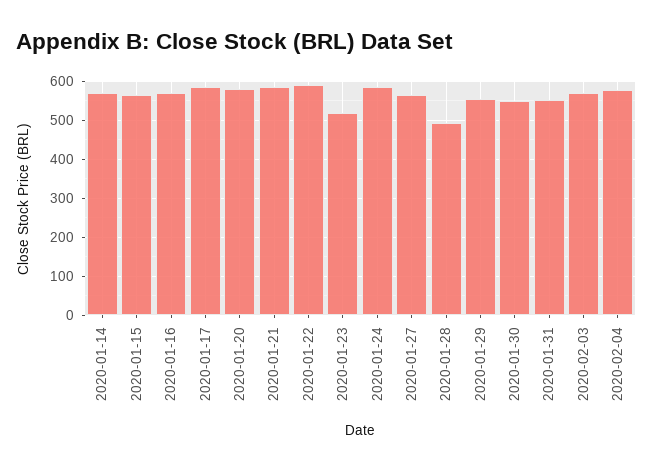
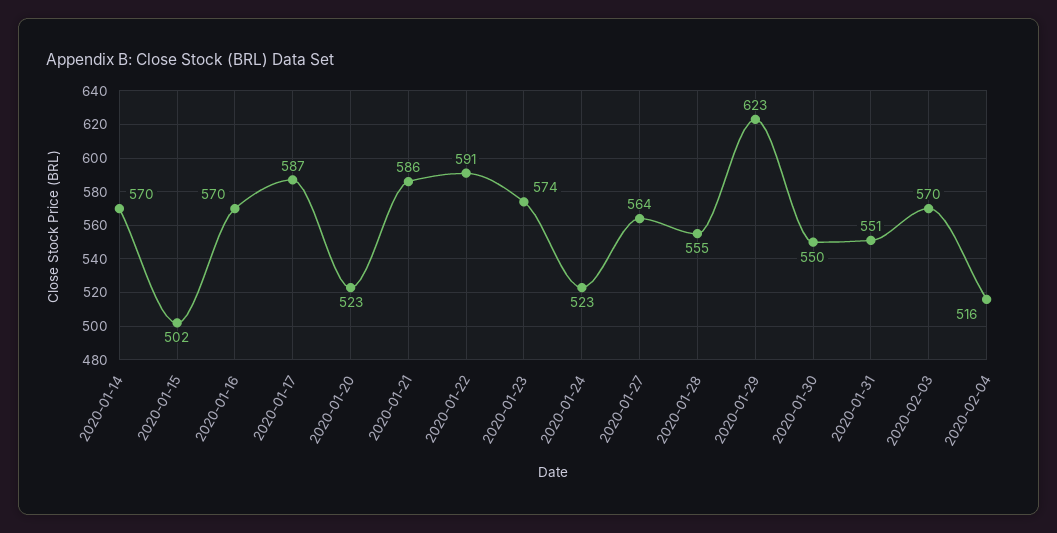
  {
    "2020-01-14": 570,
-   "2020-01-15": 560,
+   "2020-01-15": 502,
    "2020-01-16": 570,
    "2020-01-17": 587,
-   "2020-01-20": 580,
+   "2020-01-20": 523,
    "2020-01-21": 586,
    "2020-01-22": 591,
-   "2020-01-23": 520,
+   "2020-01-23": 574,
-   "2020-01-24": 580,
+   "2020-01-24": 523,
    "2020-01-27": 564,
-   "2020-01-28": 500,
+   "2020-01-28": 555,
-   "2020-01-29": 560,
+   "2020-01-29": 623,
    "2020-01-30": 550,
    "2020-01-31": 551,
    "2020-02-03": 570,
-   "2020-02-04": 580
+   "2020-02-04": 516
  }

